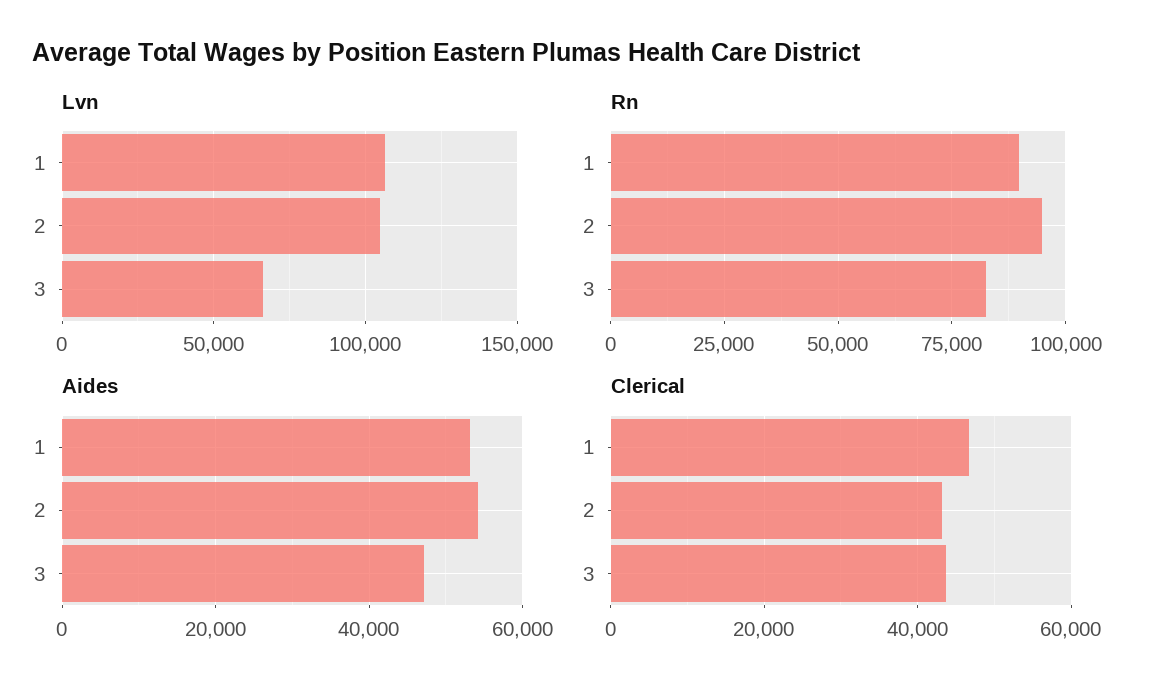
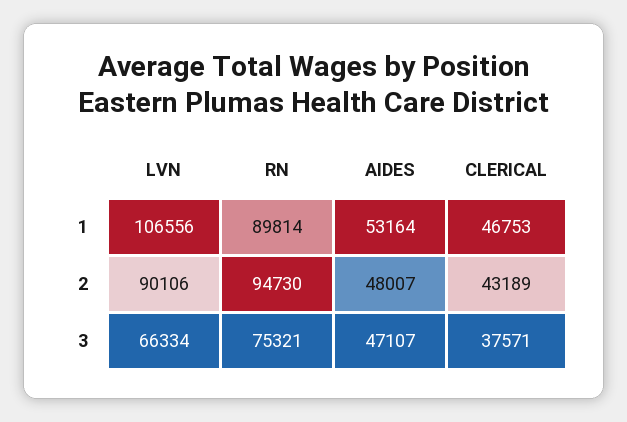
  {
    "Lvn": {
      "1": 106556,
-     "2": 105000,
+     "2": 90106,
      "3": 66334
    },
    "Rn": {
      "1": 89814,
      "2": 94730,
-     "3": 82500
+     "3": 75321
    },
    "Aides": {
      "1": 53164,
-     "2": 54000,
+     "2": 48007,
      "3": 47107
    },
    "Clerical": {
      "1": 46753,
      "2": 43189,
-     "3": 44000
+     "3": 37571
    }
  }

